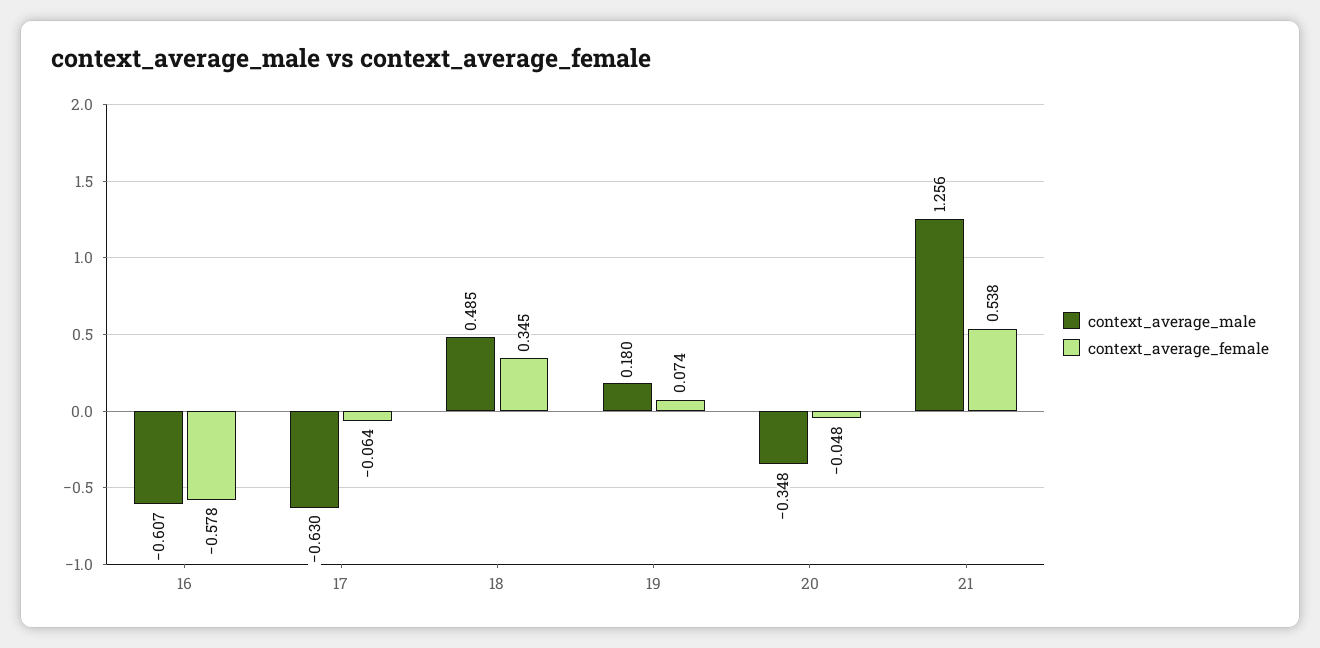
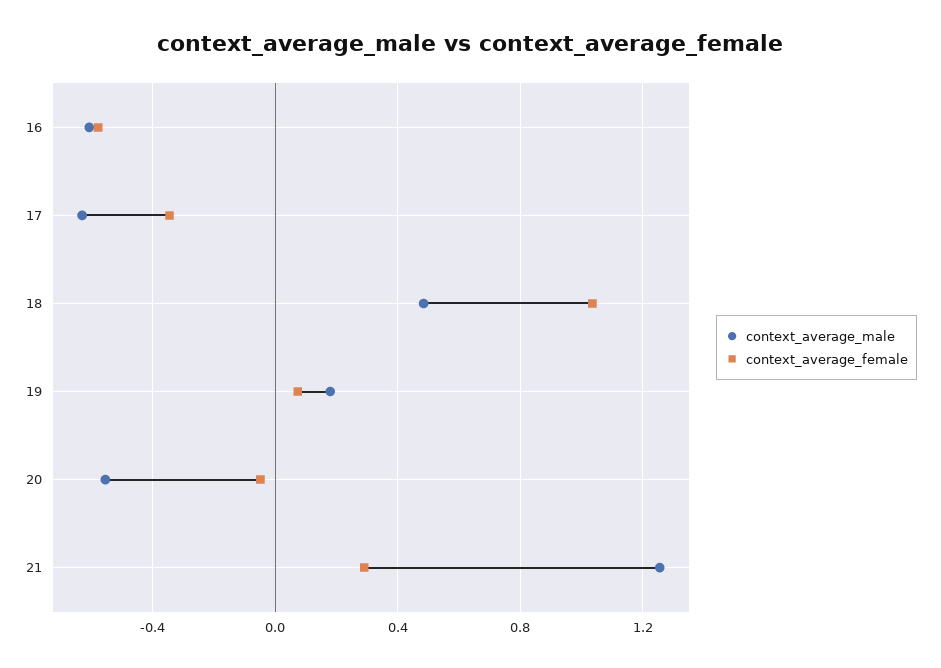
  {
    "context_average_male": {
      "16": -0.607,
      "17": -0.63,
      "18": 0.485,
      "19": 0.18,
-     "20": -0.348,
+     "20": -0.55,
      "21": 1.256
    },
    "context_average_female": {
      "16": -0.578,
-     "17": -0.064,
+     "17": -0.35,
-     "18": 0.345,
+     "18": 1.05,
      "19": 0.074,
      "20": -0.048,
-     "21": 0.538
+     "21": 0.3
    }
  }

